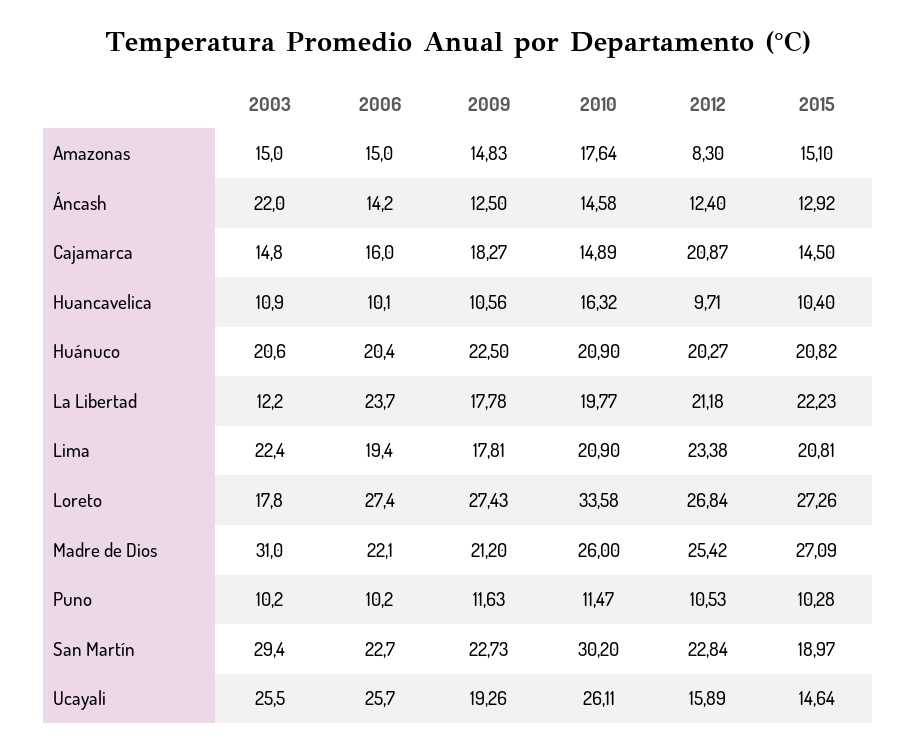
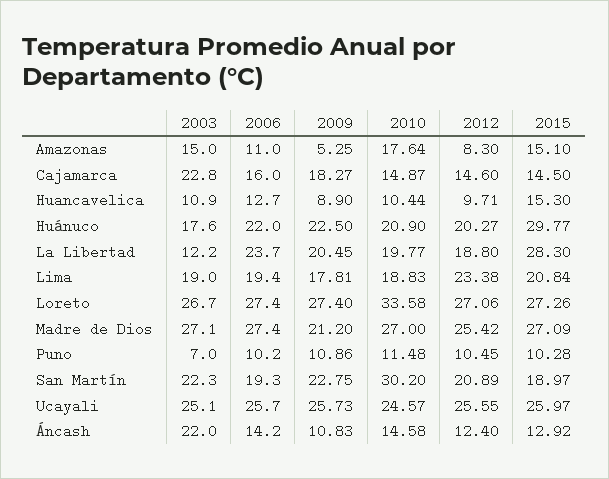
  {
    "2003": {
      "Amazonas": 15,
      "Áncash": 22,
-     "Cajamarca": 14.8,
+     "Cajamarca": 22.8,
      "Huancavelica": 10.9,
-     "Huánuco": 20.6,
+     "Huánuco": 17.6,
      "La Libertad": 12.2,
-     "Lima": 22.4,
+     "Lima": 19,
-     "Loreto": 17.8,
+     "Loreto": 26.7,
-     "Madre de Dios": 31,
+     "Madre de Dios": 27.1,
-     "Puno": 10.2,
+     "Puno": 7,
-     "San Martín": 29.4,
+     "San Martín": 22.3,
-     "Ucayali": 25.5
+     "Ucayali": 25.1
    },
    "2006": {
-     "Amazonas": 15,
+     "Amazonas": 11,
      "Áncash": 14.2,
      "Cajamarca": 16,
-     "Huancavelica": 10.1,
+     "Huancavelica": 12.7,
-     "Huánuco": 20.4,
+     "Huánuco": 22,
      "La Libertad": 23.7,
      "Lima": 19.4,
      "Loreto": 27.4,
-     "Madre de Dios": 22.1,
+     "Madre de Dios": 27.4,
      "Puno": 10.2,
-     "San Martín": 22.7,
+     "San Martín": 19.3,
      "Ucayali": 25.7
    },
    "2009": {
-     "Amazonas": 14.83,
+     "Amazonas": 5.25,
-     "Áncash": 12.5,
+     "Áncash": 10.83,
      "Cajamarca": 18.27,
-     "Huancavelica": 10.56,
+     "Huancavelica": 8.9,
      "Huánuco": 22.5,
-     "La Libertad": 17.78,
+     "La Libertad": 20.45,
      "Lima": 17.81,
-     "Loreto": 27.43,
+     "Loreto": 27.4,
      "Madre de Dios": 21.2,
-     "Puno": 11.63,
+     "Puno": 10.86,
-     "San Martín": 22.73,
+     "San Martín": 22.75,
-     "Ucayali": 19.26
+     "Ucayali": 25.73
    },
    "2010": {
      "Amazonas": 17.64,
      "Áncash": 14.58,
-     "Cajamarca": 14.89,
+     "Cajamarca": 14.87,
-     "Huancavelica": 16.32,
+     "Huancavelica": 10.44,
      "Huánuco": 20.9,
      "La Libertad": 19.77,
-     "Lima": 20.9,
+     "Lima": 18.83,
      "Loreto": 33.58,
-     "Madre de Dios": 26,
+     "Madre de Dios": 27,
-     "Puno": 11.47,
+     "Puno": 11.48,
      "San Martín": 30.2,
-     "Ucayali": 26.11
+     "Ucayali": 24.57
    },
    "2012": {
      "Amazonas": 8.3,
      "Áncash": 12.4,
-     "Cajamarca": 20.87,
+     "Cajamarca": 14.6,
      "Huancavelica": 9.71,
      "Huánuco": 20.27,
-     "La Libertad": 21.18,
+     "La Libertad": 18.8,
      "Lima": 23.38,
-     "Loreto": 26.84,
+     "Loreto": 27.06,
      "Madre de Dios": 25.42,
-     "Puno": 10.53,
+     "Puno": 10.45,
-     "San Martín": 22.84,
+     "San Martín": 20.89,
-     "Ucayali": 15.89
+     "Ucayali": 25.55
    },
    "2015": {
      "Amazonas": 15.1,
      "Áncash": 12.92,
      "Cajamarca": 14.5,
-     "Huancavelica": 10.4,
+     "Huancavelica": 15.3,
-     "Huánuco": 20.82,
+     "Huánuco": 29.77,
-     "La Libertad": 22.23,
+     "La Libertad": 28.3,
-     "Lima": 20.81,
+     "Lima": 20.84,
      "Loreto": 27.26,
      "Madre de Dios": 27.09,
      "Puno": 10.28,
      "San Martín": 18.97,
-     "Ucayali": 14.64
+     "Ucayali": 25.97
    }
  }

